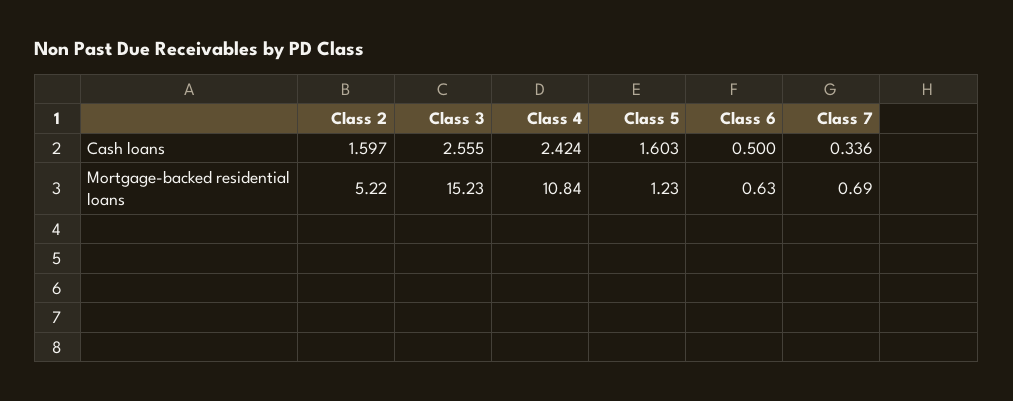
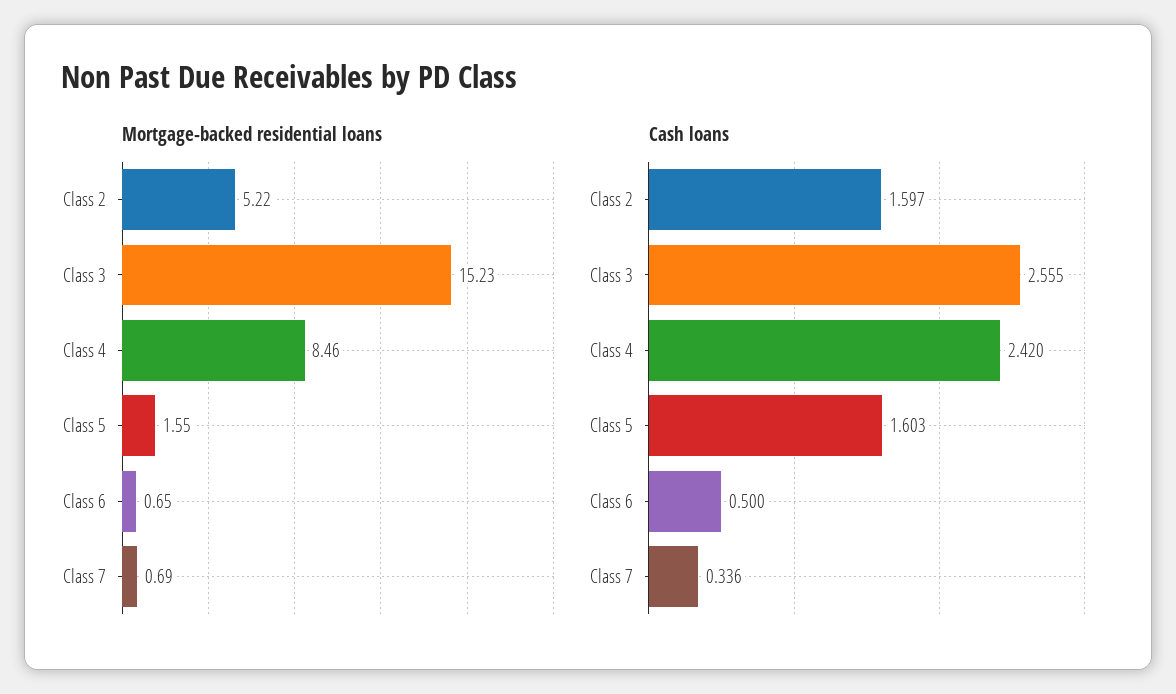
  {
    "Cash loans": {
      "Class 2": 1.597,
      "Class 3": 2.555,
-     "Class 4": 2.424,
+     "Class 4": 2.42,
      "Class 5": 1.603,
      "Class 6": 0.5,
      "Class 7": 0.336
    },
    "Mortgage-backed residential loans": {
      "Class 2": 5.22,
      "Class 3": 15.23,
-     "Class 4": 10.84,
+     "Class 4": 8.46,
-     "Class 5": 1.23,
+     "Class 5": 1.55,
-     "Class 6": 0.63,
+     "Class 6": 0.65,
      "Class 7": 0.69
    }
  }

